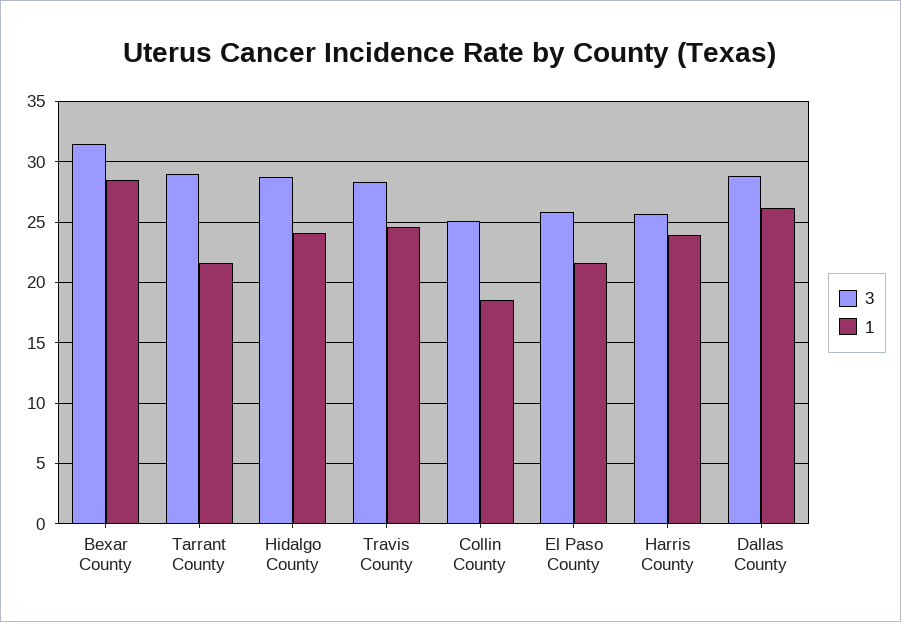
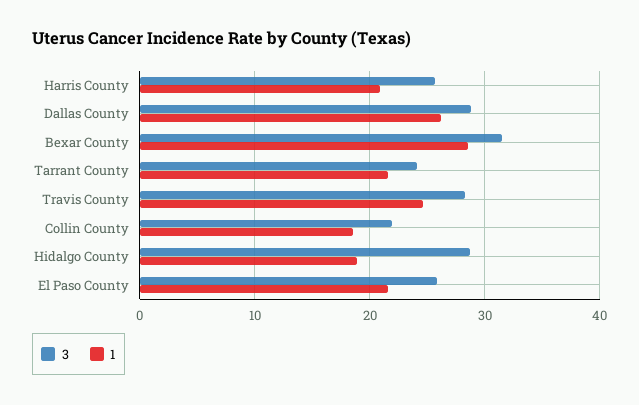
  {
    "3": {
      "Bexar County": 31.5,
-     "Tarrant County": 29,
+     "Tarrant County": 24,
      "Hidalgo County": 28.5,
      "Travis County": 28.5,
-     "Collin County": 25,
+     "Collin County": 22,
      "El Paso County": 26,
      "Harris County": 25.5,
      "Dallas County": 29
    },
    "1": {
      "Bexar County": 28.5,
      "Tarrant County": 21.5,
-     "Hidalgo County": 24,
+     "Hidalgo County": 19,
      "Travis County": 24.5,
      "Collin County": 18.5,
      "El Paso County": 21.5,
-     "Harris County": 24,
+     "Harris County": 21,
      "Dallas County": 26
    }
  }

